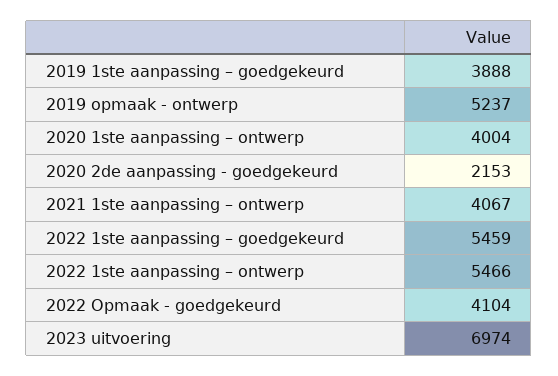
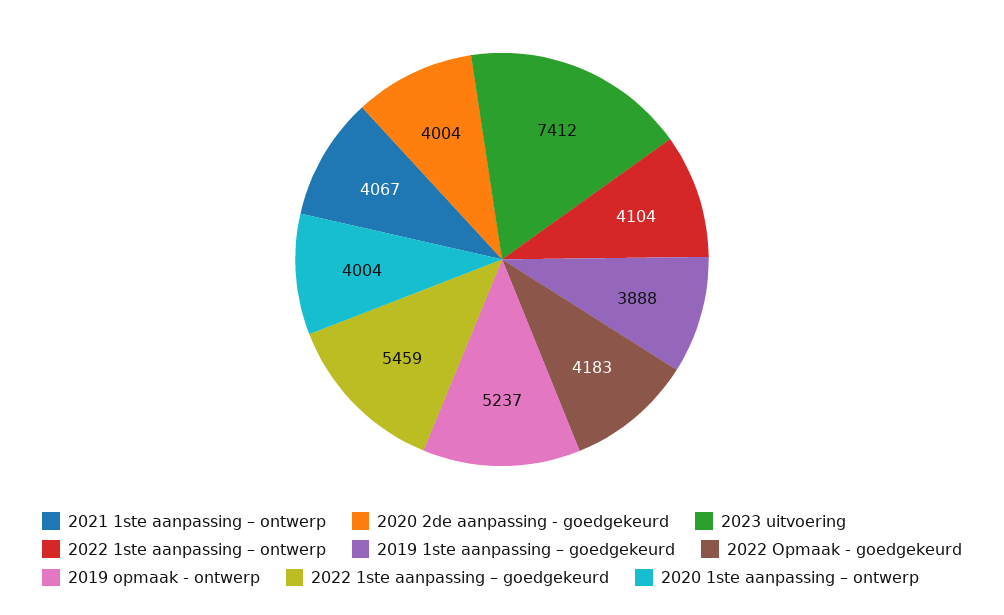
  {
    "2019 1ste aanpassing – goedgekeurd": 3888,
    "2019 opmaak - ontwerp": 5237,
    "2020 1ste aanpassing – ontwerp": 4004,
-   "2020 2de aanpassing - goedgekeurd": 2153,
+   "2020 2de aanpassing - goedgekeurd": 4004,
    "2021 1ste aanpassing – ontwerp": 4067,
    "2022 1ste aanpassing – goedgekeurd": 5459,
-   "2022 1ste aanpassing – ontwerp": 5466,
+   "2022 1ste aanpassing – ontwerp": 4104,
-   "2022 Opmaak - goedgekeurd": 4104,
+   "2022 Opmaak - goedgekeurd": 4183,
-   "2023 uitvoering": 6974
+   "2023 uitvoering": 7412
  }

